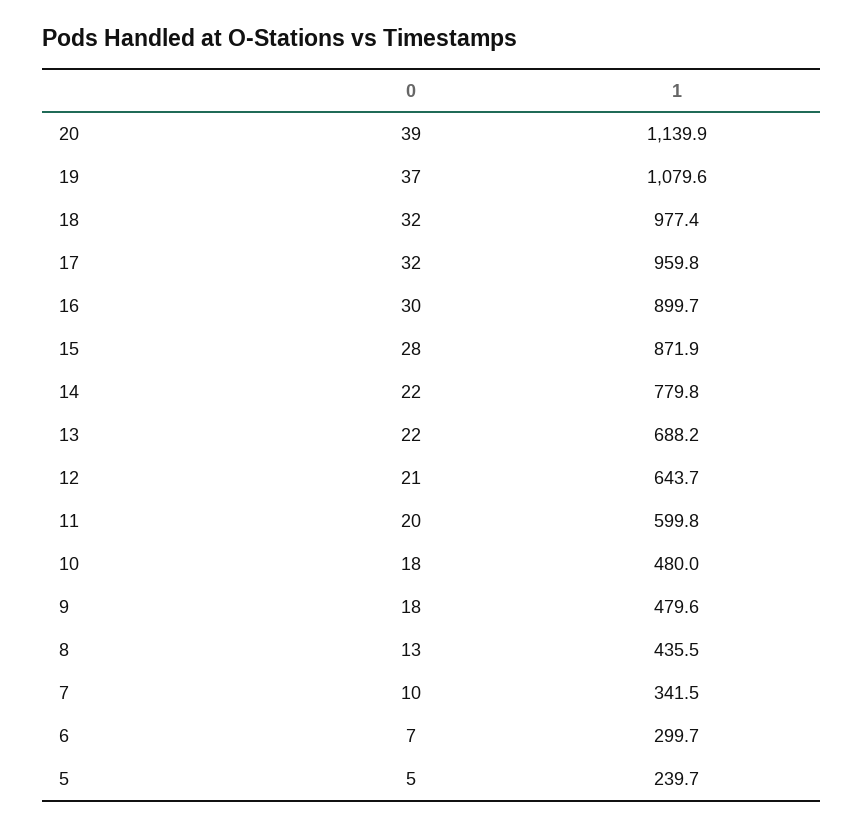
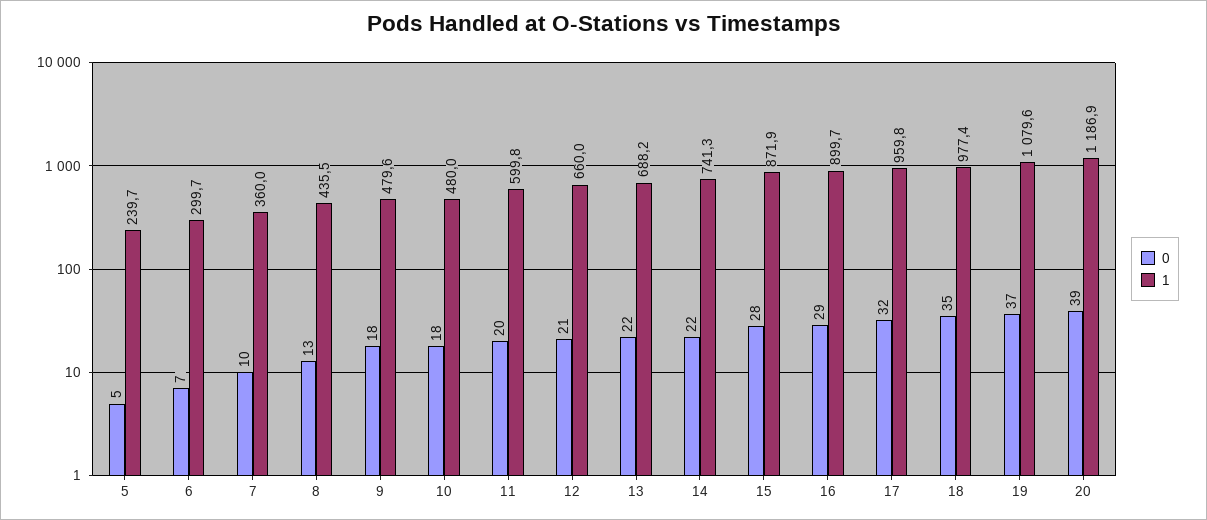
  {
    "0": {
      "20": 39,
      "19": 37,
-     "18": 32,
+     "18": 35,
      "17": 32,
-     "16": 30,
+     "16": 29,
      "15": 28,
      "14": 22,
      "13": 22,
      "12": 21,
      "11": 20,
      "10": 18,
      "9": 18,
      "8": 13,
      "7": 10,
      "6": 7,
      "5": 5
    },
    "1": {
-     "20": 1139.9,
+     "20": 1186.9,
      "19": 1079.6,
      "18": 977.4,
      "17": 959.8,
      "16": 899.7,
      "15": 871.9,
-     "14": 779.8,
+     "14": 741.3,
      "13": 688.2,
-     "12": 643.7,
+     "12": 660,
      "11": 599.8,
      "10": 480,
      "9": 479.6,
      "8": 435.5,
-     "7": 341.5,
+     "7": 360,
      "6": 299.7,
      "5": 239.7
    }
  }

